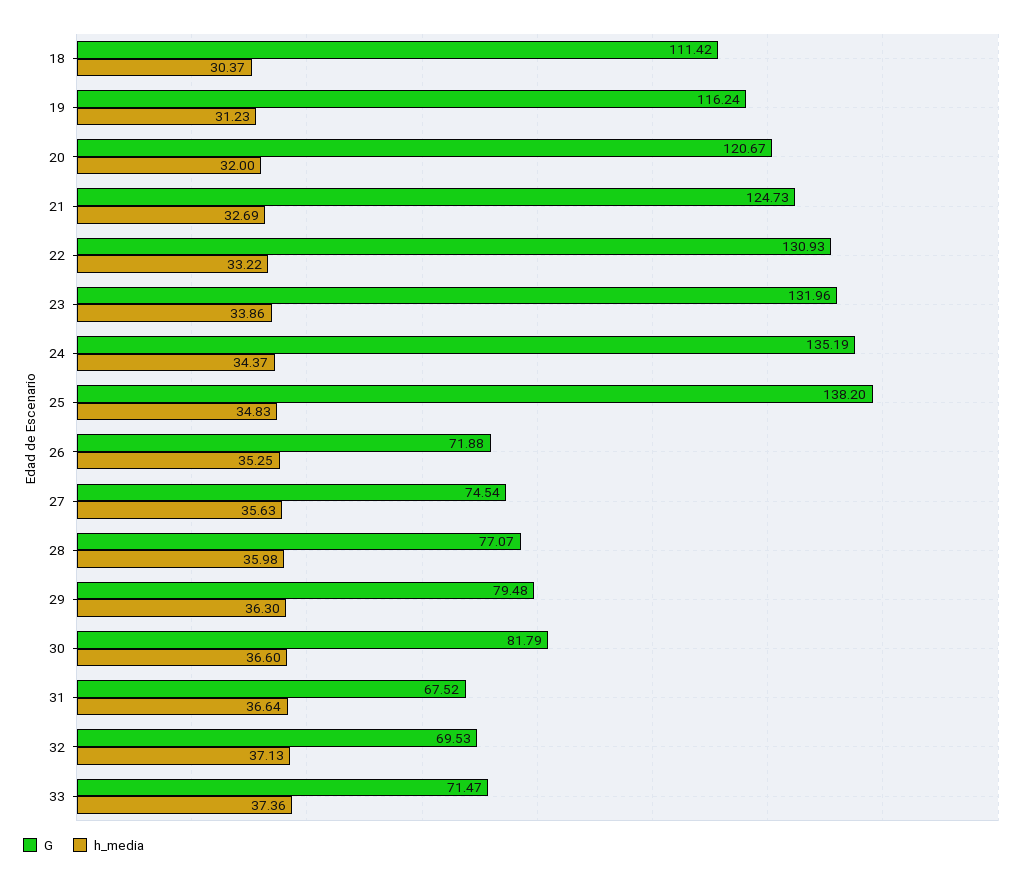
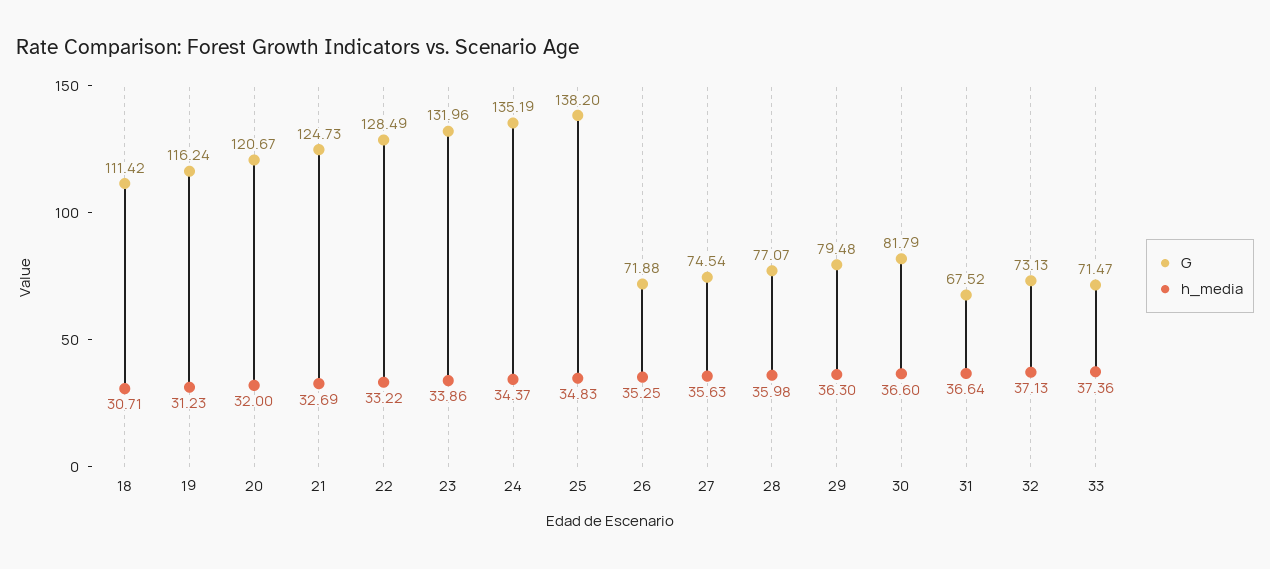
  {
    "G": {
      "18": 111.42,
      "19": 116.24,
      "20": 120.67,
      "21": 124.73,
-     "22": 130.93,
+     "22": 128.49,
      "23": 131.96,
      "24": 135.19,
      "25": 138.2,
      "26": 71.88,
      "27": 74.54,
      "28": 77.07,
      "29": 79.48,
      "30": 81.79,
      "31": 67.52,
-     "32": 69.53,
+     "32": 73.13,
      "33": 71.47
    },
    "h_media": {
-     "18": 30.37,
+     "18": 30.71,
      "19": 31.23,
      "20": 32,
      "21": 32.69,
      "22": 33.22,
      "23": 33.86,
      "24": 34.37,
      "25": 34.83,
      "26": 35.25,
      "27": 35.63,
      "28": 35.98,
      "29": 36.3,
      "30": 36.6,
      "31": 36.64,
      "32": 37.13,
      "33": 37.36
    }
  }

